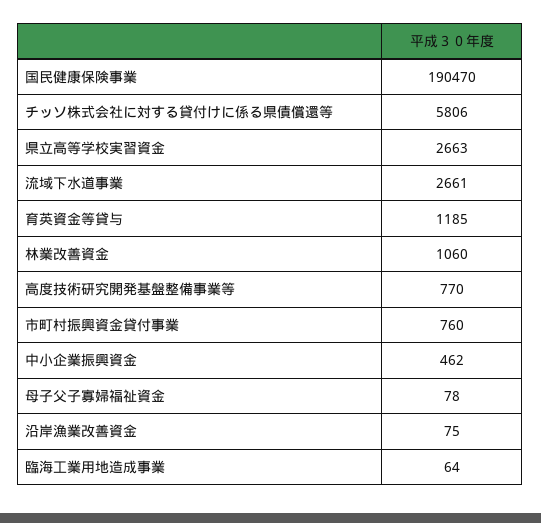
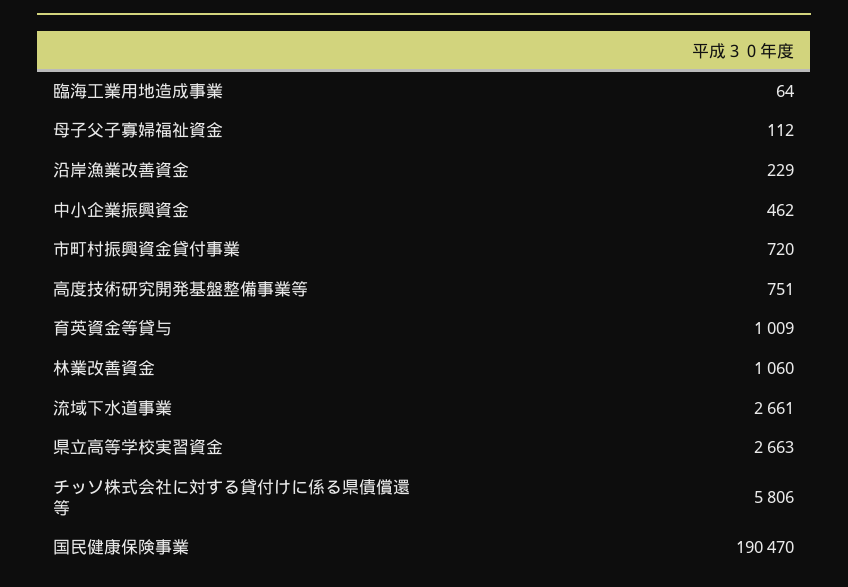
  {
    "国民健康保険事業": 190470,
    "チッソ株式会社に対する貸付けに係る県債償還等": 5806,
    "県立高等学校実習資金": 2663,
    "流域下水道事業": 2661,
-   "育英資金等貸与": 1185,
+   "育英資金等貸与": 1009,
    "林業改善資金": 1060,
-   "高度技術研究開発基盤整備事業等": 770,
+   "高度技術研究開発基盤整備事業等": 751,
-   "市町村振興資金貸付事業": 760,
+   "市町村振興資金貸付事業": 720,
    "中小企業振興資金": 462,
-   "母子父子寡婦福祉資金": 78,
+   "母子父子寡婦福祉資金": 112,
-   "沿岸漁業改善資金": 75,
+   "沿岸漁業改善資金": 229,
    "臨海工業用地造成事業": 64
  }

